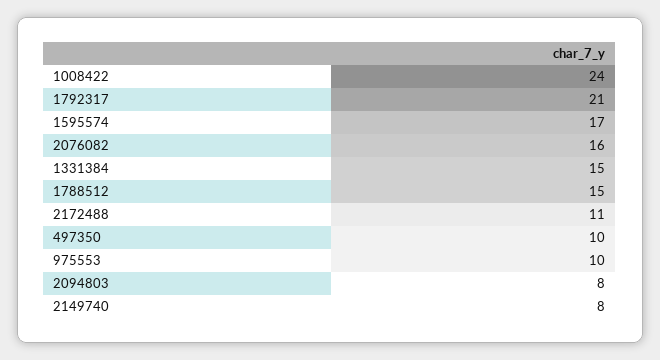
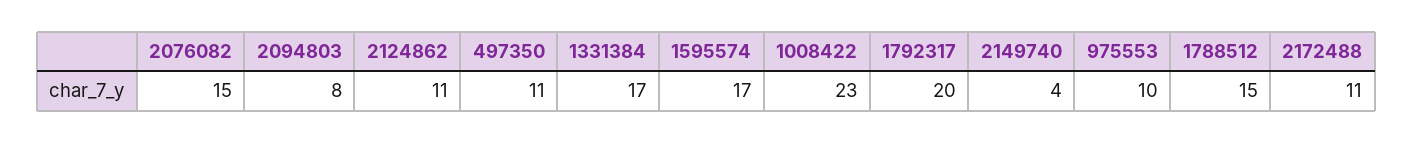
  {
-   "1008422": 24,
+   "1008422": 23,
-   "1792317": 21,
+   "1792317": 20,
    "1595574": 17,
-   "2076082": 16,
+   "2076082": 15,
-   "1331384": 15,
+   "1331384": 17,
    "1788512": 15,
    "2172488": 11,
-   "497350": 10,
+   "497350": 11,
    "975553": 10,
    "2094803": 8,
-   "2149740": 8
+   "2149740": 4,
+   "2124862": 11
  }

